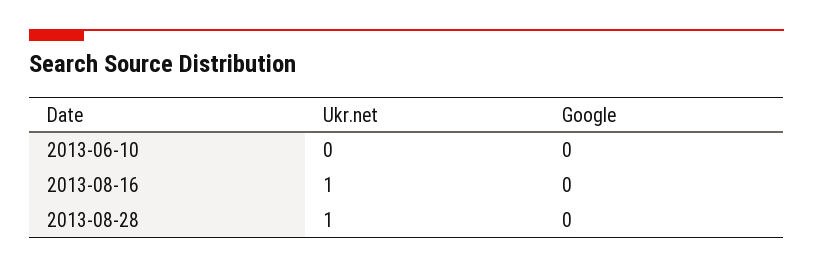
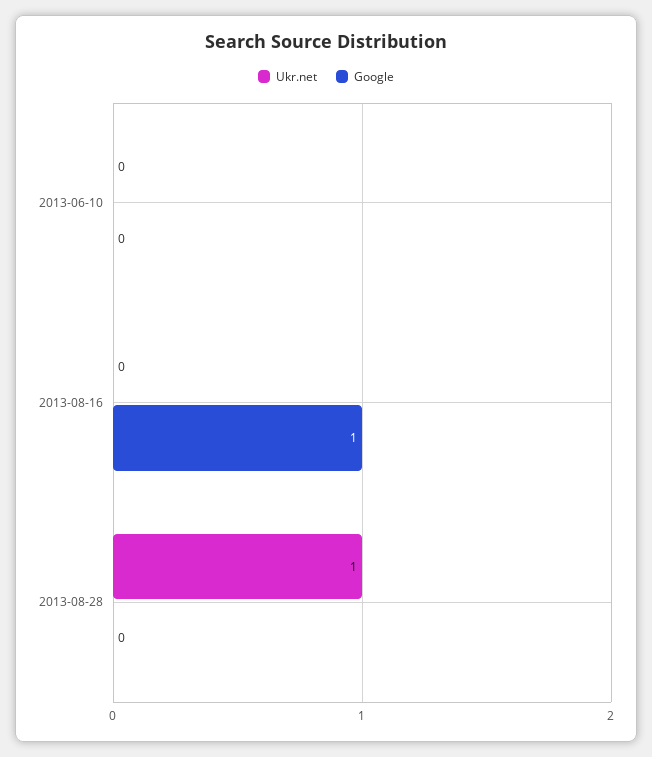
  {
    "Ukr.net": {
      "2013-06-10": 0,
-     "2013-08-16": 1,
+     "2013-08-16": 0,
      "2013-08-28": 1
    },
    "Google": {
      "2013-06-10": 0,
-     "2013-08-16": 0,
+     "2013-08-16": 1,
      "2013-08-28": 0
    }
  }

